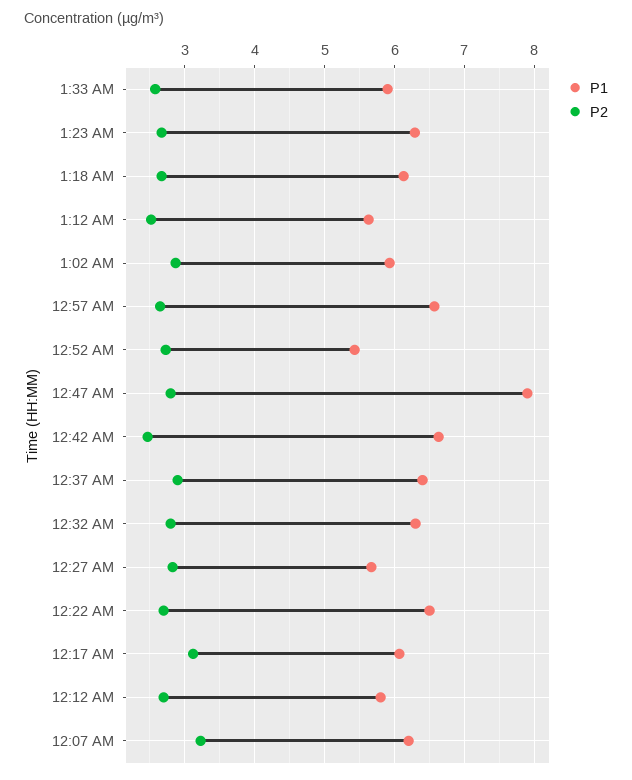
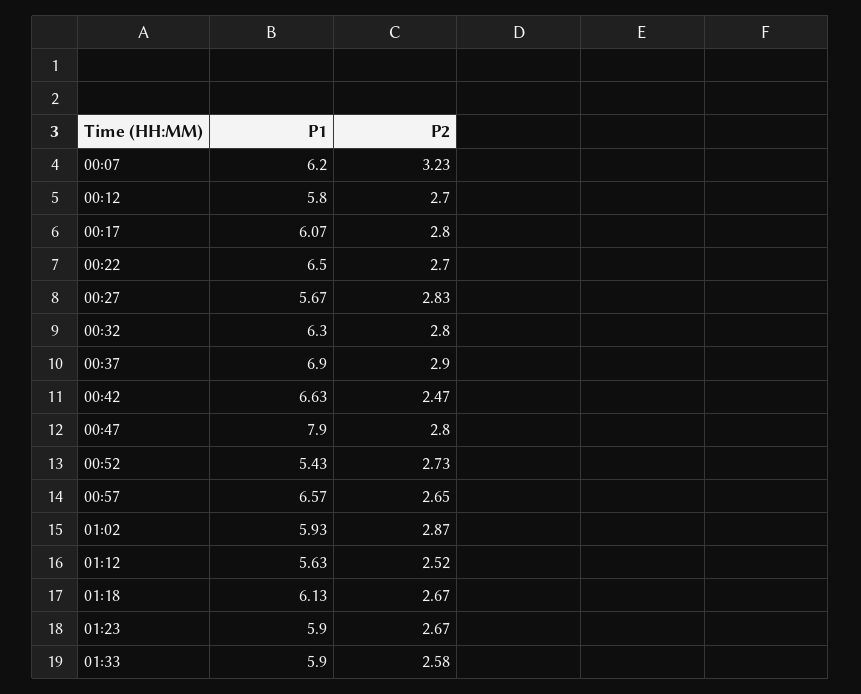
  {
    "P1": {
      "1:33 AM": 5.9,
-     "1:23 AM": 6.3,
+     "1:23 AM": 5.9,
      "1:18 AM": 6.13,
      "1:12 AM": 5.63,
      "1:02 AM": 5.93,
      "12:57 AM": 6.57,
      "12:52 AM": 5.43,
      "12:47 AM": 7.9,
      "12:42 AM": 6.63,
-     "12:37 AM": 6.4,
+     "12:37 AM": 6.9,
      "12:32 AM": 6.3,
      "12:27 AM": 5.67,
      "12:22 AM": 6.5,
      "12:17 AM": 6.07,
      "12:12 AM": 5.8,
      "12:07 AM": 6.2
    },
    "P2": {
      "1:33 AM": 2.58,
      "1:23 AM": 2.67,
      "1:18 AM": 2.67,
      "1:12 AM": 2.52,
      "1:02 AM": 2.87,
      "12:57 AM": 2.65,
      "12:52 AM": 2.73,
      "12:47 AM": 2.8,
      "12:42 AM": 2.47,
      "12:37 AM": 2.9,
      "12:32 AM": 2.8,
      "12:27 AM": 2.83,
      "12:22 AM": 2.7,
-     "12:17 AM": 3.1,
+     "12:17 AM": 2.8,
      "12:12 AM": 2.7,
      "12:07 AM": 3.23
    }
  }

